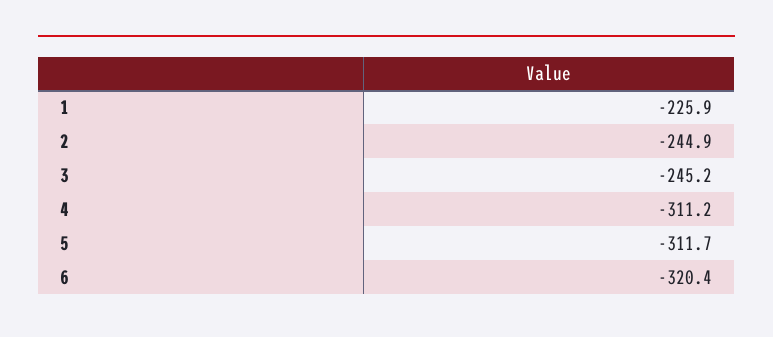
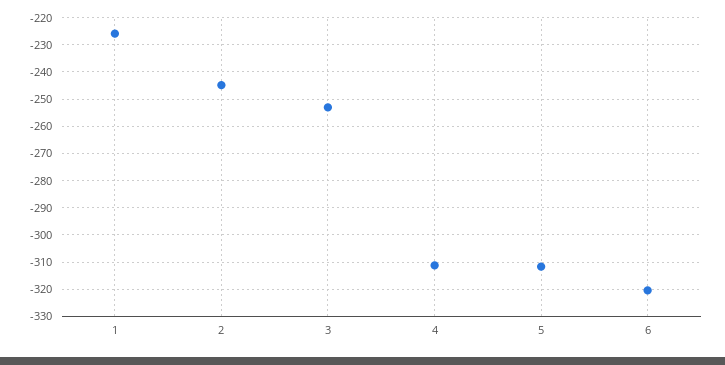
  {
    "1": -225.9,
    "2": -244.9,
-   "3": -245.2,
+   "3": -252.5,
    "4": -311.2,
    "5": -311.7,
    "6": -320.4
  }

